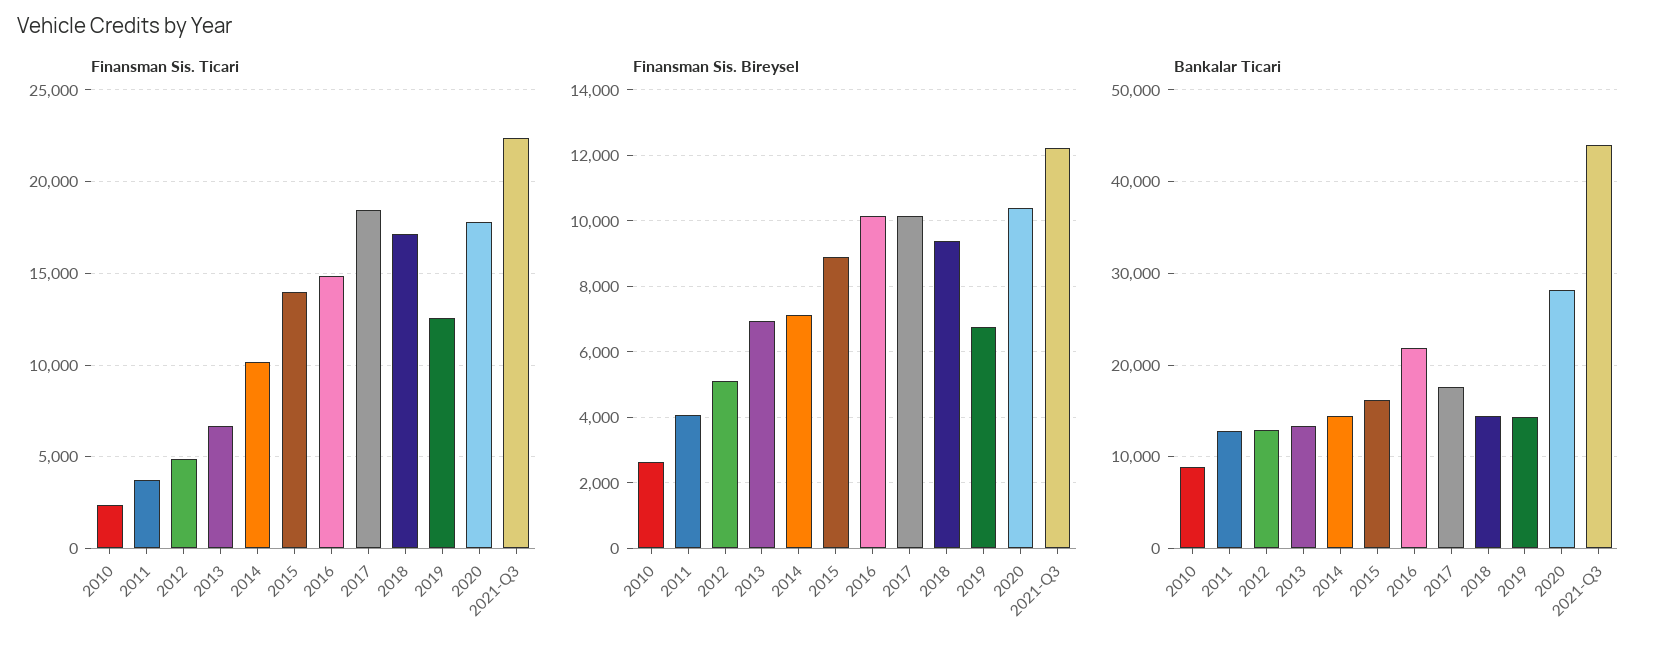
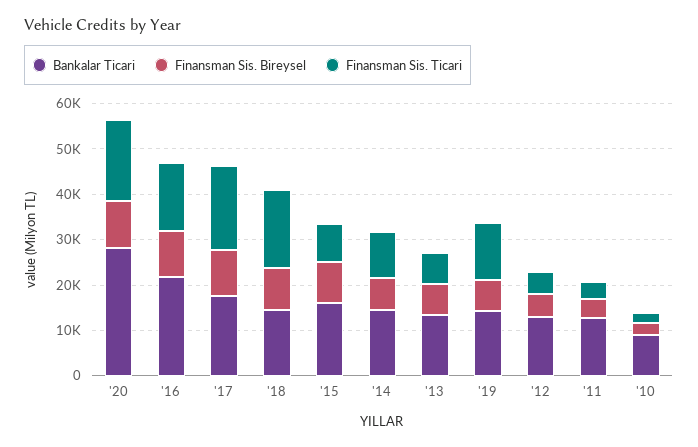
  {
    "Finansman Sis. Ticari": {
      "2010": 2500,
      "2011": 3500,
      "2012": 5000,
      "2013": 6500,
      "2014": 10000,
-     "2015": 14000,
+     "2015": 8000,
      "2016": 15000,
      "2017": 18500,
      "2018": 17000,
      "2019": 12500,
-     "2020": 18000,
+     "2020": 18000
-     "2021-Q3": 22500
    },
    "Finansman Sis. Bireysel": {
      "2010": 2600,
      "2011": 4000,
      "2012": 5200,
      "2013": 7000,
      "2014": 7200,
      "2015": 8800,
      "2016": 10200,
      "2017": 10200,
      "2018": 9400,
      "2019": 6800,
-     "2020": 10400,
+     "2020": 10400
-     "2021-Q3": 12200
    },
    "Bankalar Ticari": {
      "2010": 9000,
      "2011": 13000,
      "2012": 13000,
      "2013": 13000,
      "2014": 14000,
      "2015": 16000,
      "2016": 22000,
      "2017": 18000,
      "2018": 14000,
      "2019": 14000,
-     "2020": 28000,
+     "2020": 28000
-     "2021-Q3": 44000
    }
  }

